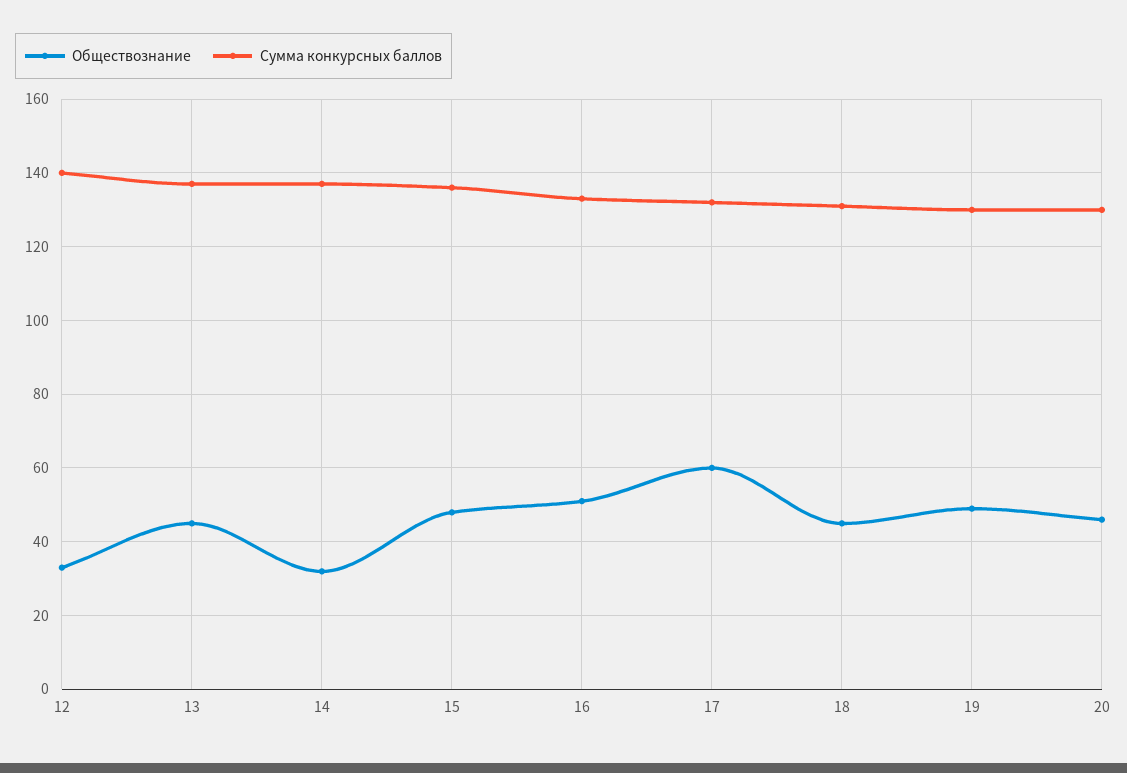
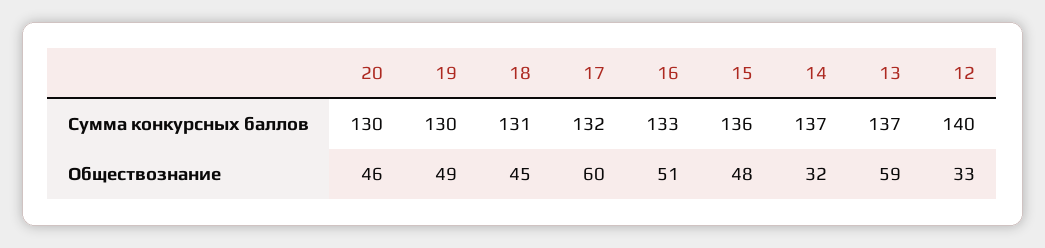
  {
    "Обществознание": {
      "12": 33,
-     "13": 45,
+     "13": 59,
      "14": 32,
      "15": 48,
      "16": 51,
      "17": 60,
      "18": 45,
      "19": 49,
      "20": 46
    },
    "Сумма конкурсных баллов": {
      "12": 140,
      "13": 137,
      "14": 137,
      "15": 136,
      "16": 133,
      "17": 132,
      "18": 131,
      "19": 130,
      "20": 130
    }
  }

